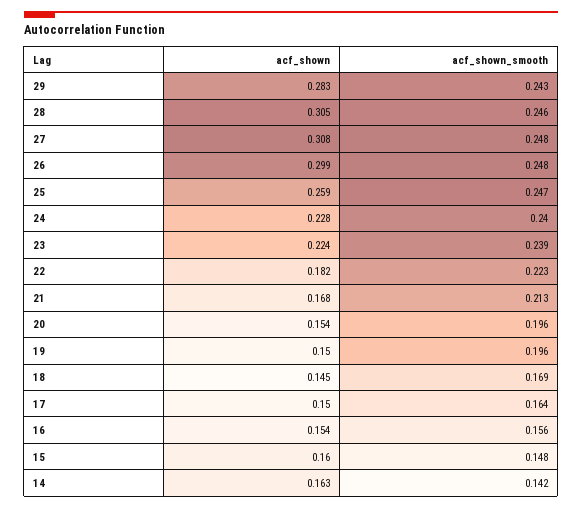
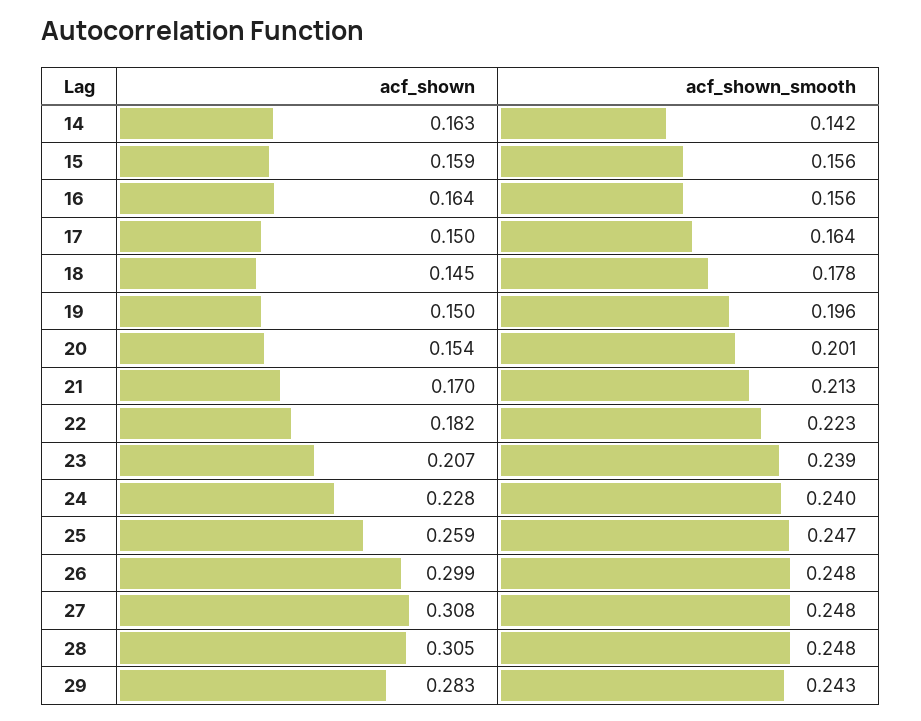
  {
    "acf_shown": {
      "29": 0.283,
      "28": 0.305,
      "27": 0.308,
      "26": 0.299,
      "25": 0.259,
      "24": 0.228,
-     "23": 0.224,
+     "23": 0.207,
      "22": 0.182,
-     "21": 0.168,
+     "21": 0.17,
      "20": 0.154,
      "19": 0.15,
      "18": 0.145,
      "17": 0.15,
-     "16": 0.154,
+     "16": 0.164,
-     "15": 0.16,
+     "15": 0.159,
      "14": 0.163
    },
    "acf_shown_smooth": {
      "29": 0.243,
-     "28": 0.246,
+     "28": 0.248,
      "27": 0.248,
      "26": 0.248,
      "25": 0.247,
      "24": 0.24,
      "23": 0.239,
      "22": 0.223,
      "21": 0.213,
-     "20": 0.196,
+     "20": 0.201,
      "19": 0.196,
-     "18": 0.169,
+     "18": 0.178,
      "17": 0.164,
      "16": 0.156,
-     "15": 0.148,
+     "15": 0.156,
      "14": 0.142
    }
  }

